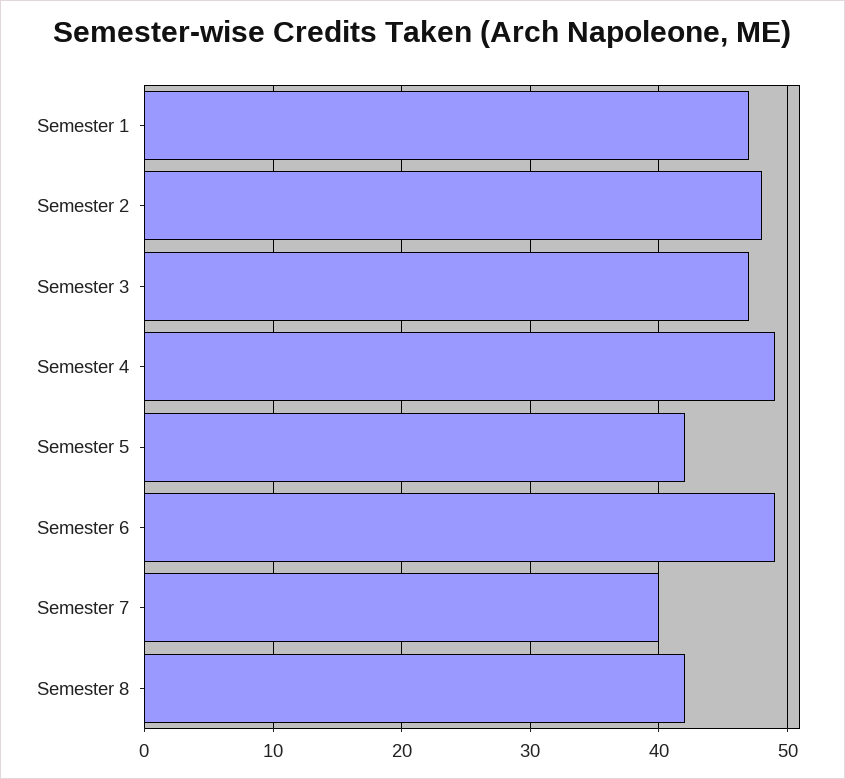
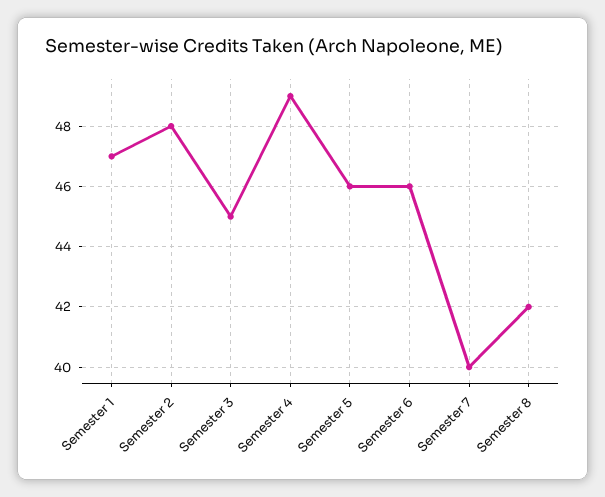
  {
    "Semester 1": 47,
    "Semester 2": 48,
-   "Semester 3": 47,
+   "Semester 3": 45,
    "Semester 4": 49,
-   "Semester 5": 42,
+   "Semester 5": 46,
-   "Semester 6": 49,
+   "Semester 6": 46,
    "Semester 7": 40,
    "Semester 8": 42
  }

